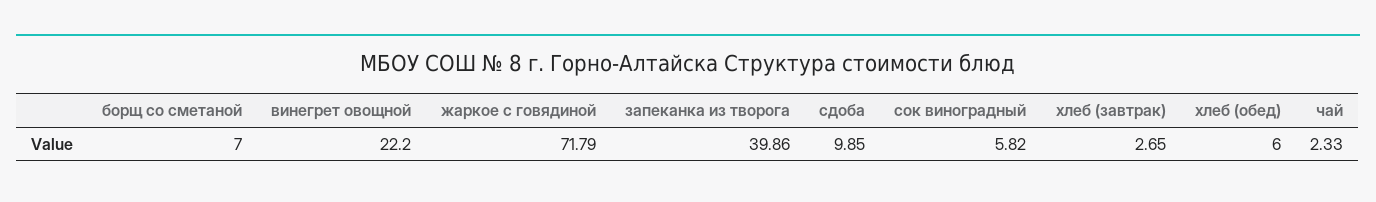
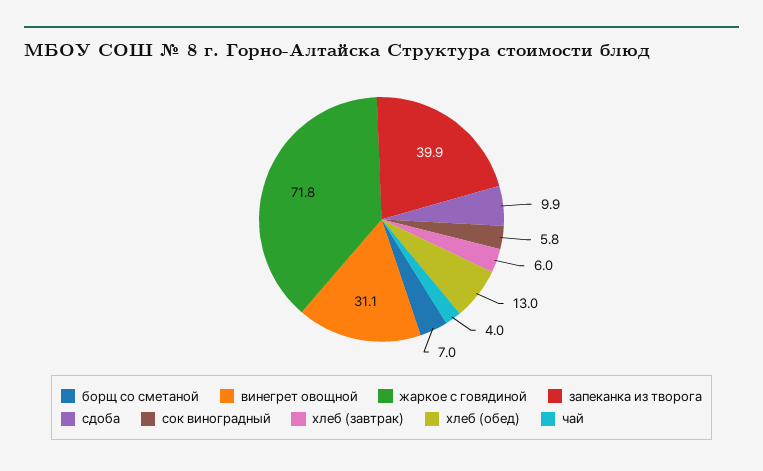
  {
    "борщ со сметаной": 7,
-   "винегрет овощной": 22.2,
+   "винегрет овощной": 31.1,
    "жаркое с говядиной": 71.79,
    "запеканка из творога": 39.86,
    "сдоба": 9.85,
    "сок виноградный": 5.82,
-   "хлеб (завтрак)": 2.65,
+   "хлеб (завтрак)": 6,
-   "хлеб (обед)": 6,
+   "хлеб (обед)": 13,
-   "чай": 2.33
+   "чай": 4
  }

